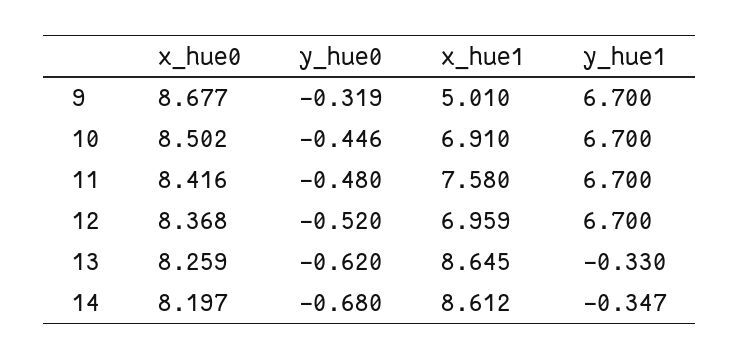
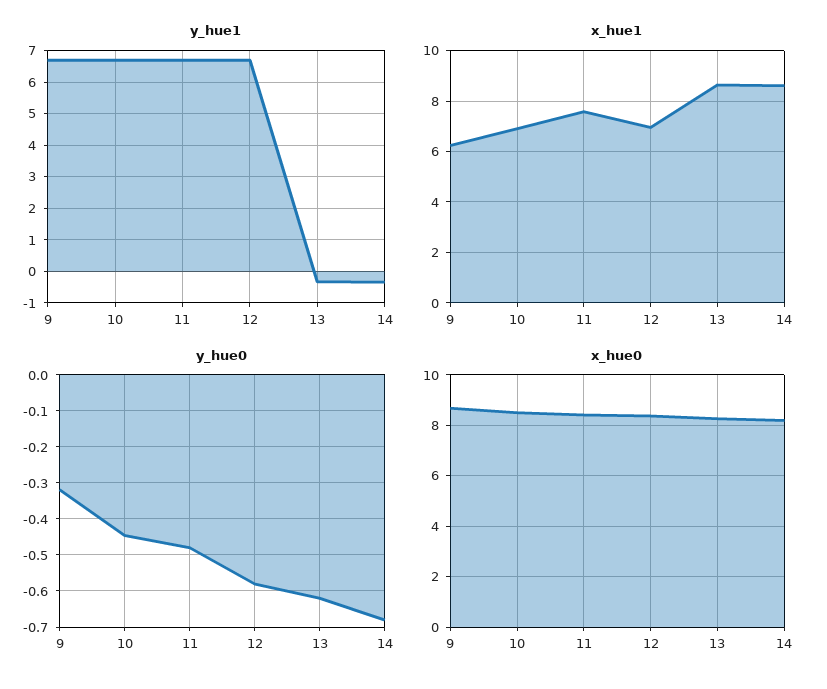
  {
    "x_hue0": {
      "9": 8.677,
      "10": 8.502,
      "11": 8.416,
      "12": 8.368,
      "13": 8.259,
      "14": 8.197
    },
    "y_hue0": {
      "9": -0.319,
      "10": -0.446,
      "11": -0.48,
-     "12": -0.52,
+     "12": -0.58,
      "13": -0.62,
      "14": -0.68
    },
    "x_hue1": {
-     "9": 5.01,
+     "9": 6.25,
      "10": 6.91,
      "11": 7.58,
      "12": 6.959,
      "13": 8.645,
      "14": 8.612
    },
    "y_hue1": {
      "9": 6.7,
      "10": 6.7,
      "11": 6.7,
      "12": 6.7,
      "13": -0.33,
      "14": -0.347
    }
  }

